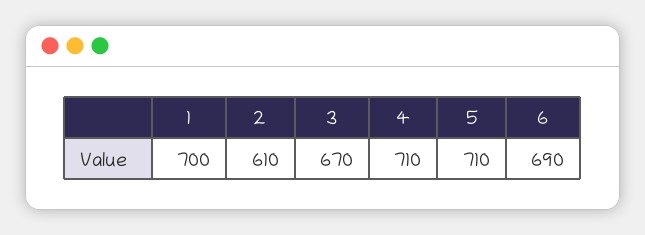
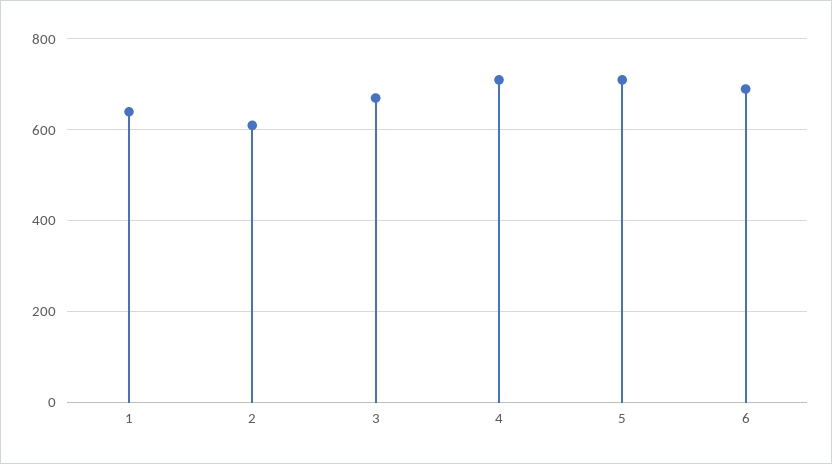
  {
-   "1": 700,
+   "1": 640,
    "2": 610,
    "3": 670,
    "4": 710,
    "5": 710,
    "6": 690
  }

